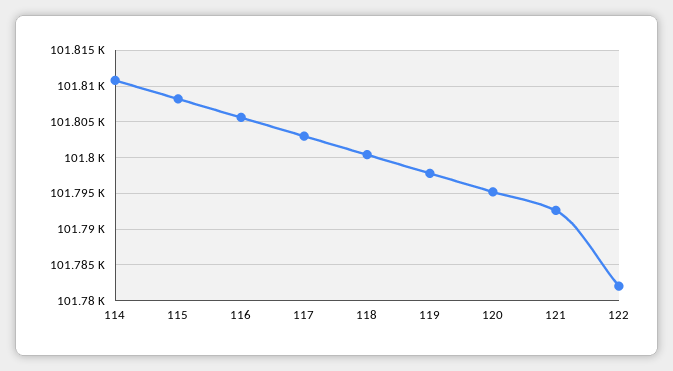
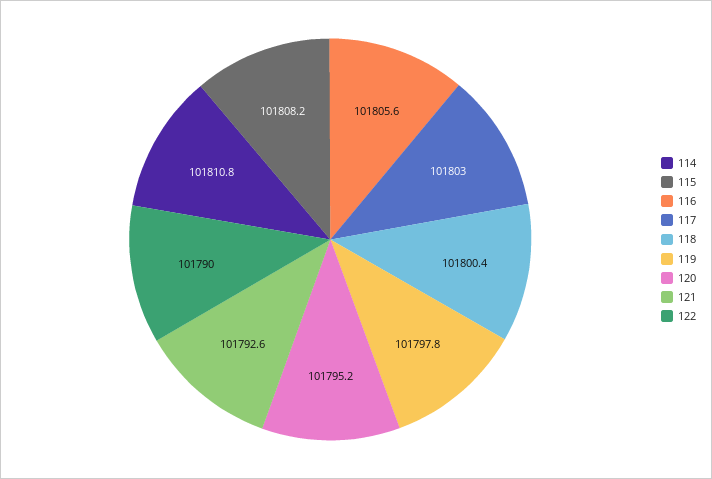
  {
    "114": 101810.8,
    "115": 101808.2,
    "116": 101805.6,
    "117": 101803,
    "118": 101800.4,
    "119": 101797.8,
    "120": 101795.2,
    "121": 101792.6,
-   "122": 101782
+   "122": 101790
  }

